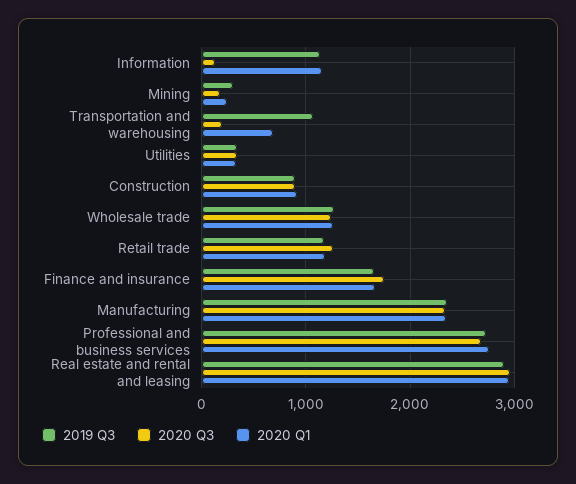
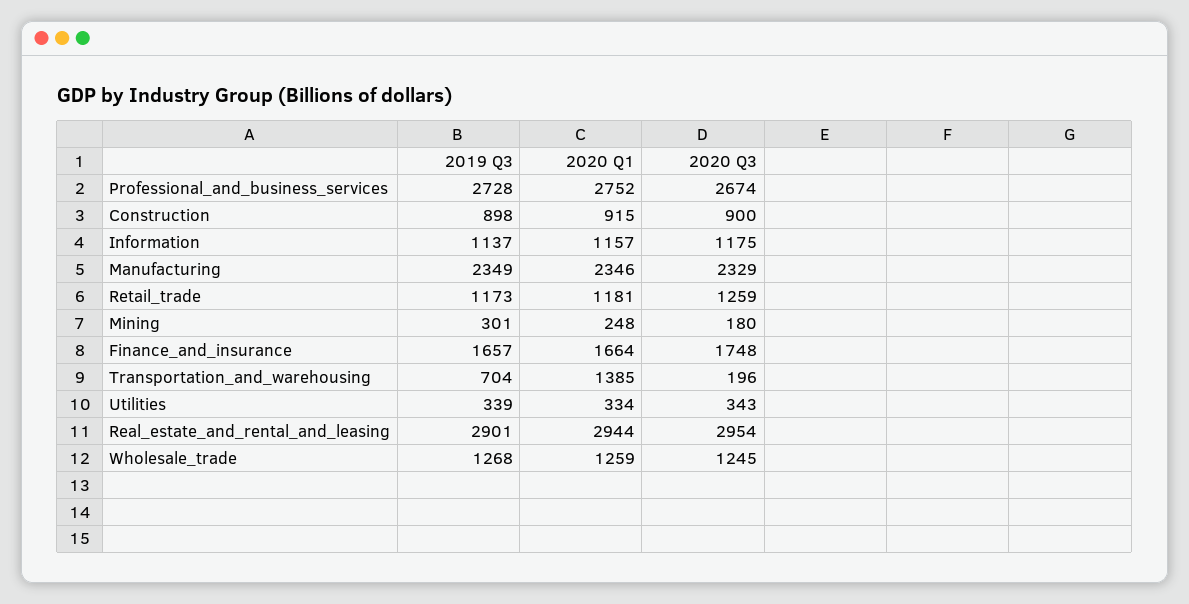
  {
    "2019 Q3": {
      "Information": 1137,
      "Mining": 301,
-     "Transportation and warehousing": 1100,
+     "Transportation and warehousing": 704,
      "Utilities": 339,
      "Construction": 898,
      "Wholesale trade": 1268,
      "Retail trade": 1173,
      "Finance and insurance": 1657,
      "Manufacturing": 2349,
      "Professional and business services": 2728,
      "Real estate and rental and leasing": 2901
    },
    "2020 Q3": {
-     "Information": 100,
+     "Information": 1175,
      "Mining": 180,
      "Transportation and warehousing": 196,
      "Utilities": 343,
      "Construction": 900,
      "Wholesale trade": 1245,
      "Retail trade": 1259,
      "Finance and insurance": 1748,
      "Manufacturing": 2329,
      "Professional and business services": 2674,
      "Real estate and rental and leasing": 2954
    },
    "2020 Q1": {
      "Information": 1157,
      "Mining": 248,
-     "Transportation and warehousing": 700,
+     "Transportation and warehousing": 1385,
      "Utilities": 334,
      "Construction": 915,
      "Wholesale trade": 1259,
      "Retail trade": 1181,
      "Finance and insurance": 1664,
      "Manufacturing": 2346,
      "Professional and business services": 2752,
      "Real estate and rental and leasing": 2944
    }
  }

